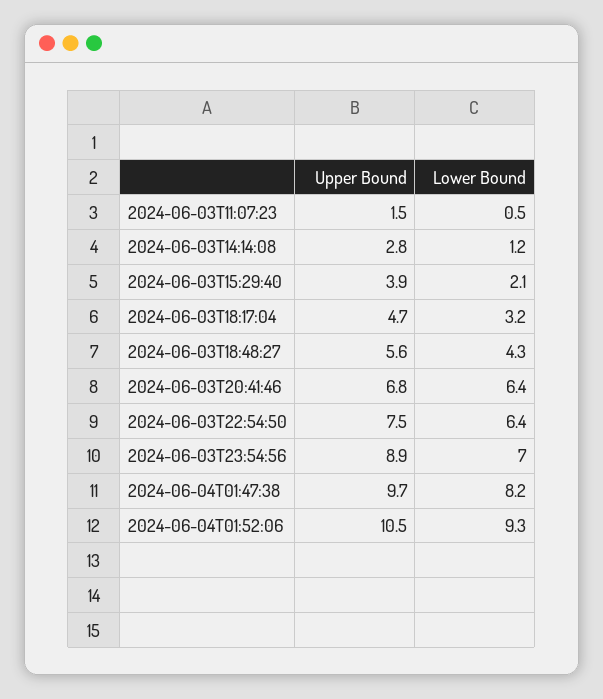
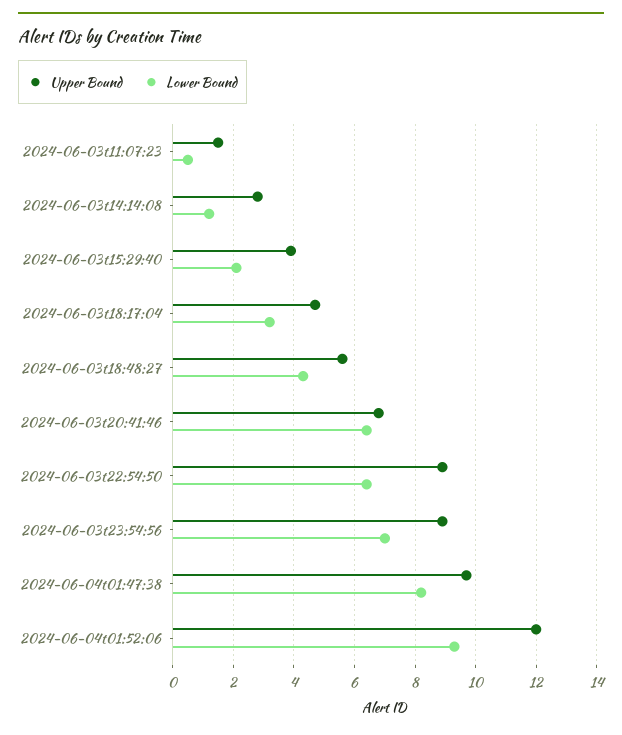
  {
    "Upper Bound": {
      "2024-06-03T11:07:23": 1.5,
      "2024-06-03T14:14:08": 2.8,
      "2024-06-03T15:29:40": 3.9,
      "2024-06-03T18:17:04": 4.7,
      "2024-06-03T18:48:27": 5.6,
      "2024-06-03T20:41:46": 6.8,
-     "2024-06-03T22:54:50": 7.5,
+     "2024-06-03T22:54:50": 9,
      "2024-06-03T23:54:56": 8.9,
      "2024-06-04T01:47:38": 9.7,
-     "2024-06-04T01:52:06": 10.5
+     "2024-06-04T01:52:06": 12
    },
    "Lower Bound": {
      "2024-06-03T11:07:23": 0.5,
      "2024-06-03T14:14:08": 1.2,
      "2024-06-03T15:29:40": 2.1,
      "2024-06-03T18:17:04": 3.2,
      "2024-06-03T18:48:27": 4.3,
      "2024-06-03T20:41:46": 6.4,
      "2024-06-03T22:54:50": 6.4,
      "2024-06-03T23:54:56": 7,
      "2024-06-04T01:47:38": 8.2,
      "2024-06-04T01:52:06": 9.3
    }
  }

